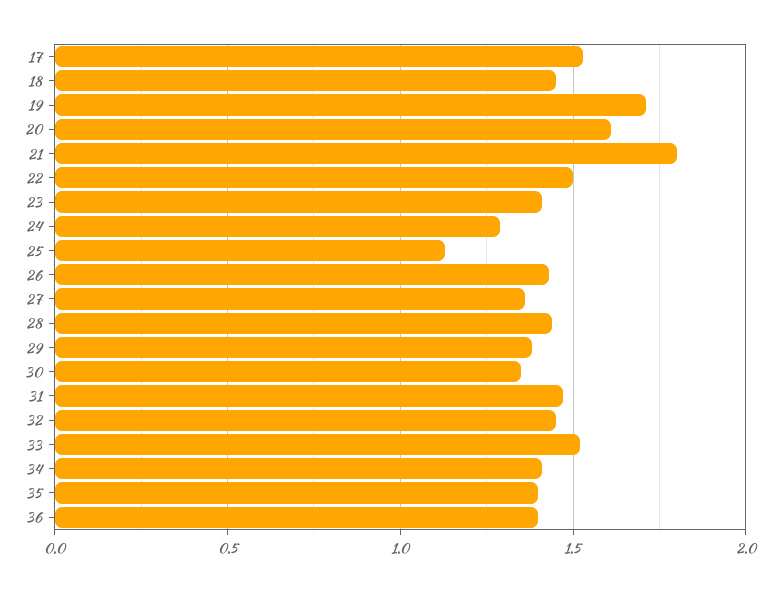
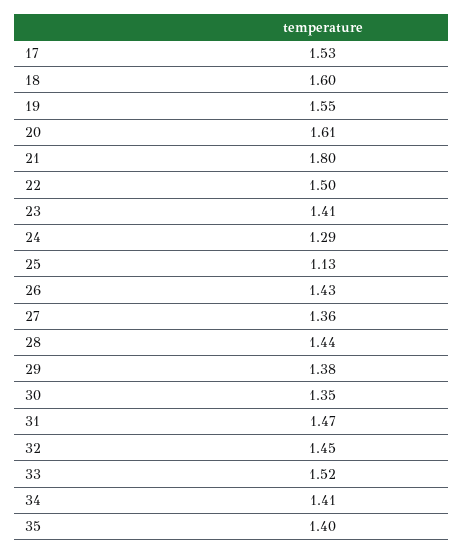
  {
    "17": 1.53,
-   "18": 1.45,
+   "18": 1.6,
-   "19": 1.7,
+   "19": 1.55,
    "20": 1.61,
    "21": 1.8,
    "22": 1.5,
    "23": 1.41,
    "24": 1.29,
    "25": 1.13,
    "26": 1.43,
    "27": 1.36,
    "28": 1.44,
    "29": 1.38,
    "30": 1.35,
    "31": 1.47,
    "32": 1.45,
    "33": 1.52,
    "34": 1.41,
-   "35": 1.4,
+   "35": 1.4
-   "36": 1.4
  }

